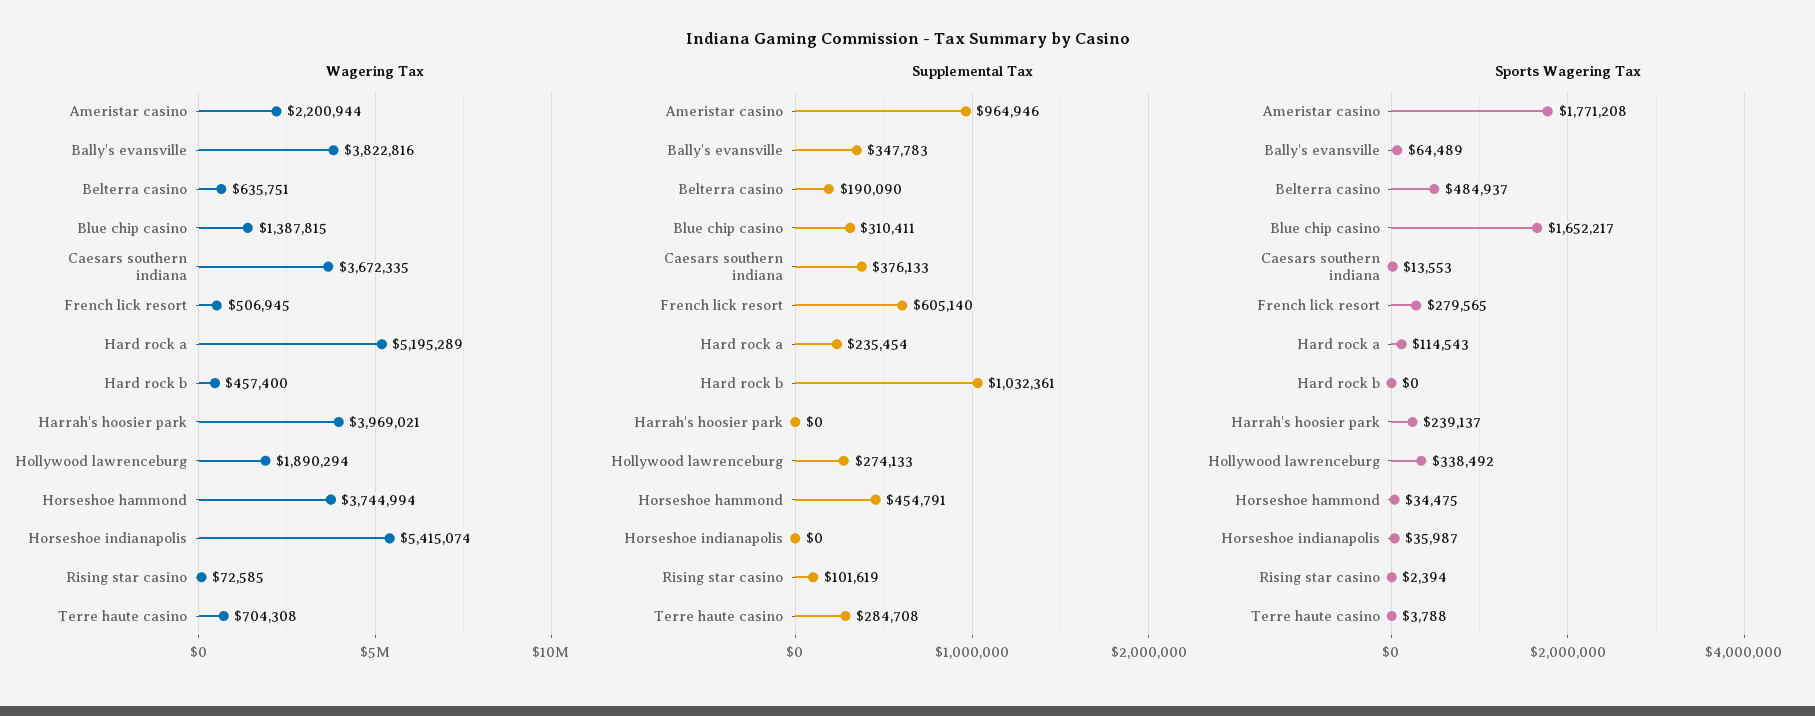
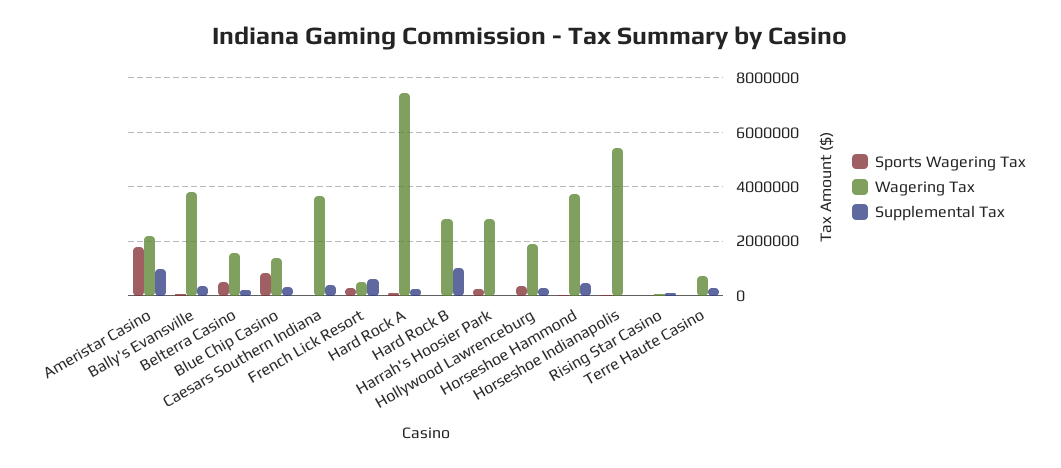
  {
    "Wagering Tax": {
      "Ameristar casino": 2200944,
      "Bally's evansville": 3822816,
-     "Belterra casino": 635751,
+     "Belterra casino": 1500000,
      "Blue chip casino": 1387815,
      "Caesars southern indiana": 3672335,
      "French lick resort": 506945,
-     "Hard rock a": 5195289,
+     "Hard rock a": 7500000,
-     "Hard rock b": 457400,
+     "Hard rock b": 2750000,
-     "Harrah's hoosier park": 3969021,
+     "Harrah's hoosier park": 2750000,
      "Hollywood lawrenceburg": 1890294,
      "Horseshoe hammond": 3744994,
      "Horseshoe indianapolis": 5415074,
      "Rising star casino": 72585,
      "Terre haute casino": 704308
    },
    "Supplemental Tax": {
      "Ameristar casino": 964946,
      "Bally's evansville": 347783,
      "Belterra casino": 190090,
      "Blue chip casino": 310411,
      "Caesars southern indiana": 376133,
      "French lick resort": 605140,
      "Hard rock a": 235454,
      "Hard rock b": 1032361,
      "Harrah's hoosier park": 0,
      "Hollywood lawrenceburg": 274133,
      "Horseshoe hammond": 454791,
      "Horseshoe indianapolis": 0,
      "Rising star casino": 101619,
      "Terre haute casino": 284708
    },
    "Sports Wagering Tax": {
      "Ameristar casino": 1771208,
      "Bally's evansville": 64489,
      "Belterra casino": 484937,
-     "Blue chip casino": 1652217,
+     "Blue chip casino": 750000,
      "Caesars southern indiana": 13553,
      "French lick resort": 279565,
      "Hard rock a": 114543,
      "Hard rock b": 0,
      "Harrah's hoosier park": 239137,
      "Hollywood lawrenceburg": 338492,
      "Horseshoe hammond": 34475,
      "Horseshoe indianapolis": 35987,
      "Rising star casino": 2394,
      "Terre haute casino": 3788
    }
  }

